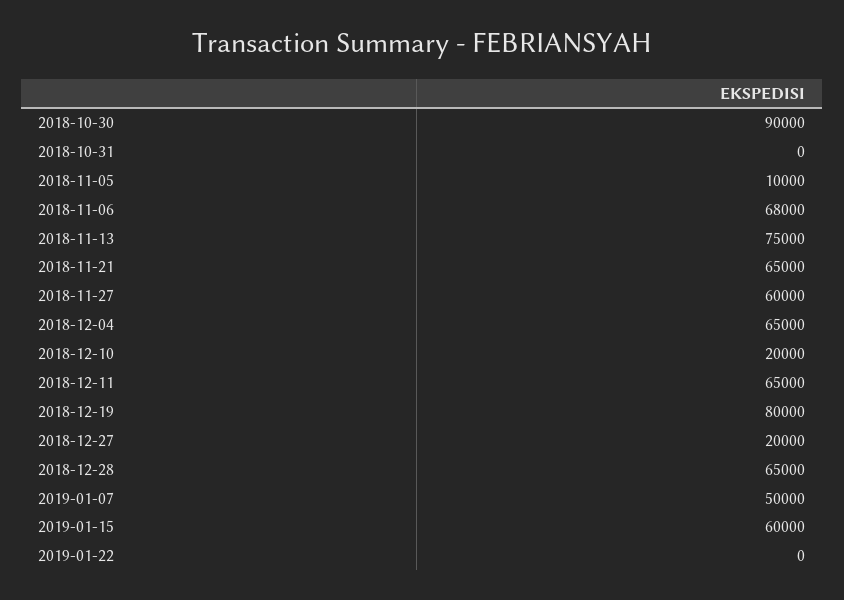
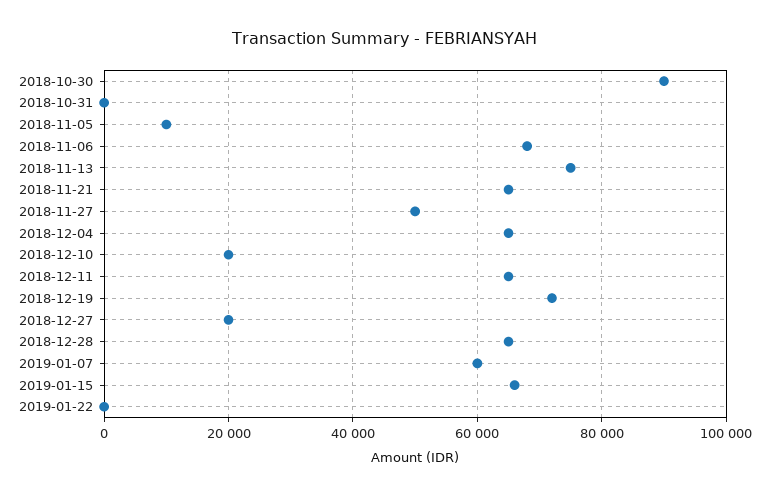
  {
    "2018-10-30": 90000,
    "2018-10-31": 0,
    "2018-11-05": 10000,
    "2018-11-06": 68000,
    "2018-11-13": 75000,
    "2018-11-21": 65000,
-   "2018-11-27": 60000,
+   "2018-11-27": 50000,
    "2018-12-04": 65000,
    "2018-12-10": 20000,
    "2018-12-11": 65000,
-   "2018-12-19": 80000,
+   "2018-12-19": 72000,
    "2018-12-27": 20000,
    "2018-12-28": 65000,
-   "2019-01-07": 50000,
+   "2019-01-07": 60000,
-   "2019-01-15": 60000,
+   "2019-01-15": 66000,
    "2019-01-22": 0
  }

